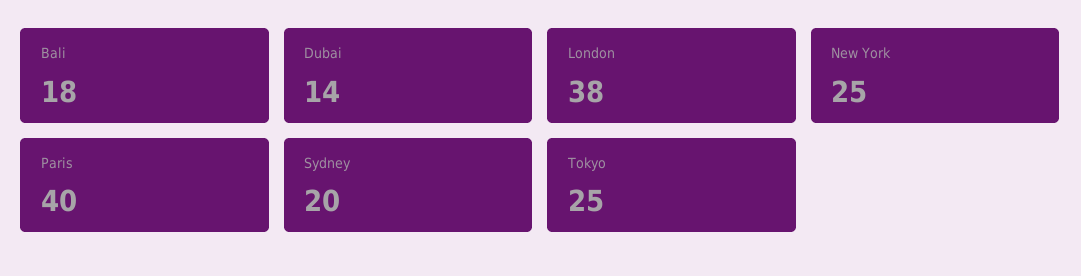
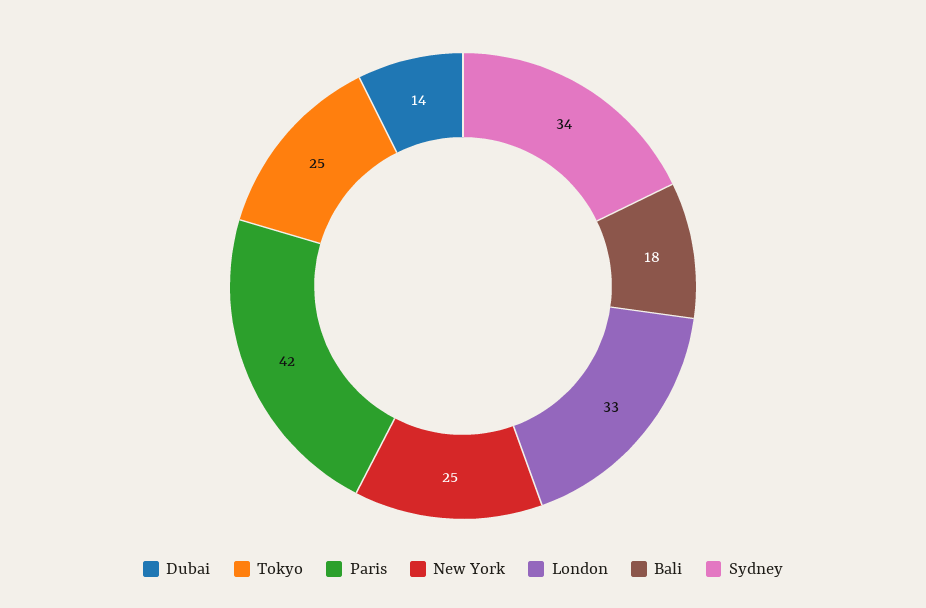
  {
    "Bali": 18,
    "Dubai": 14,
-   "London": 38,
+   "London": 33,
    "New York": 25,
-   "Paris": 40,
+   "Paris": 42,
-   "Sydney": 20,
+   "Sydney": 34,
    "Tokyo": 25
  }

